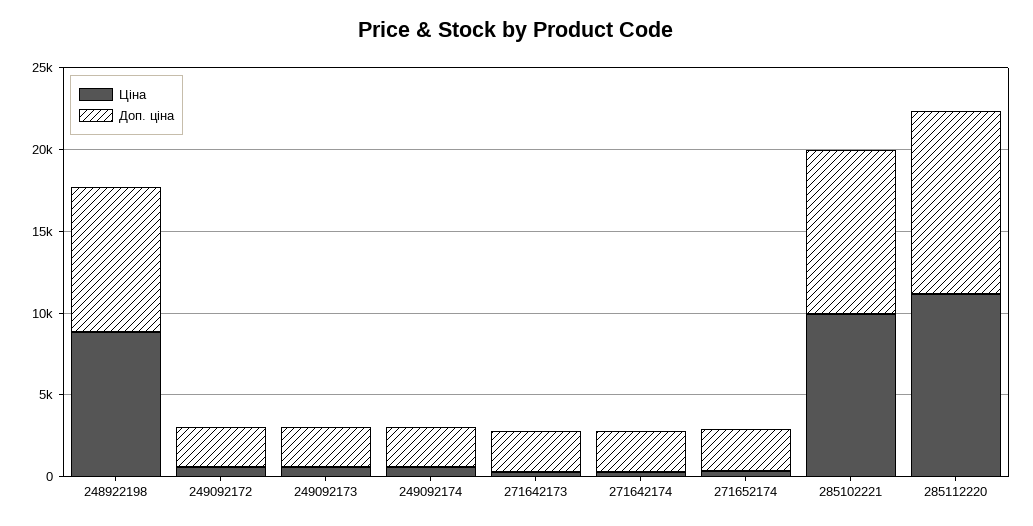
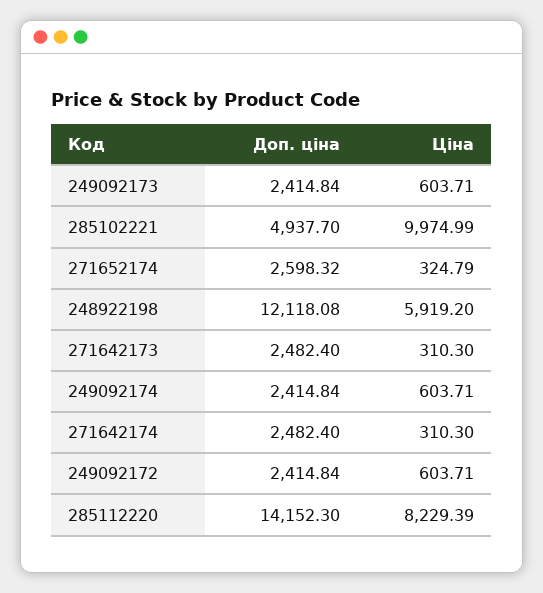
  {
    "Ціна": {
-     "248922198": 9000,
+     "248922198": 5919.2,
      "249092172": 603.71,
      "249092173": 603.71,
      "249092174": 603.71,
      "271642173": 310.3,
      "271642174": 310.3,
      "271652174": 324.79,
      "285102221": 9974.99,
-     "285112220": 11000
+     "285112220": 8229.39
    },
    "Доп. ціна": {
-     "248922198": 9000,
+     "248922198": 12118.08,
      "249092172": 2414.84,
      "249092173": 2414.84,
      "249092174": 2414.84,
      "271642173": 2482.4,
      "271642174": 2482.4,
      "271652174": 2598.32,
-     "285102221": 10000,
+     "285102221": 4937.7,
-     "285112220": 11000
+     "285112220": 14152.3
    }
  }

